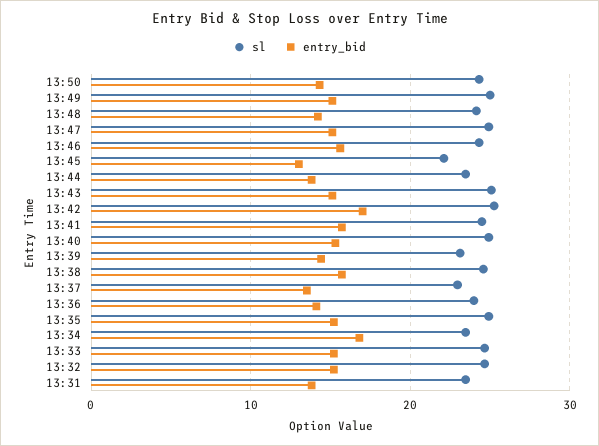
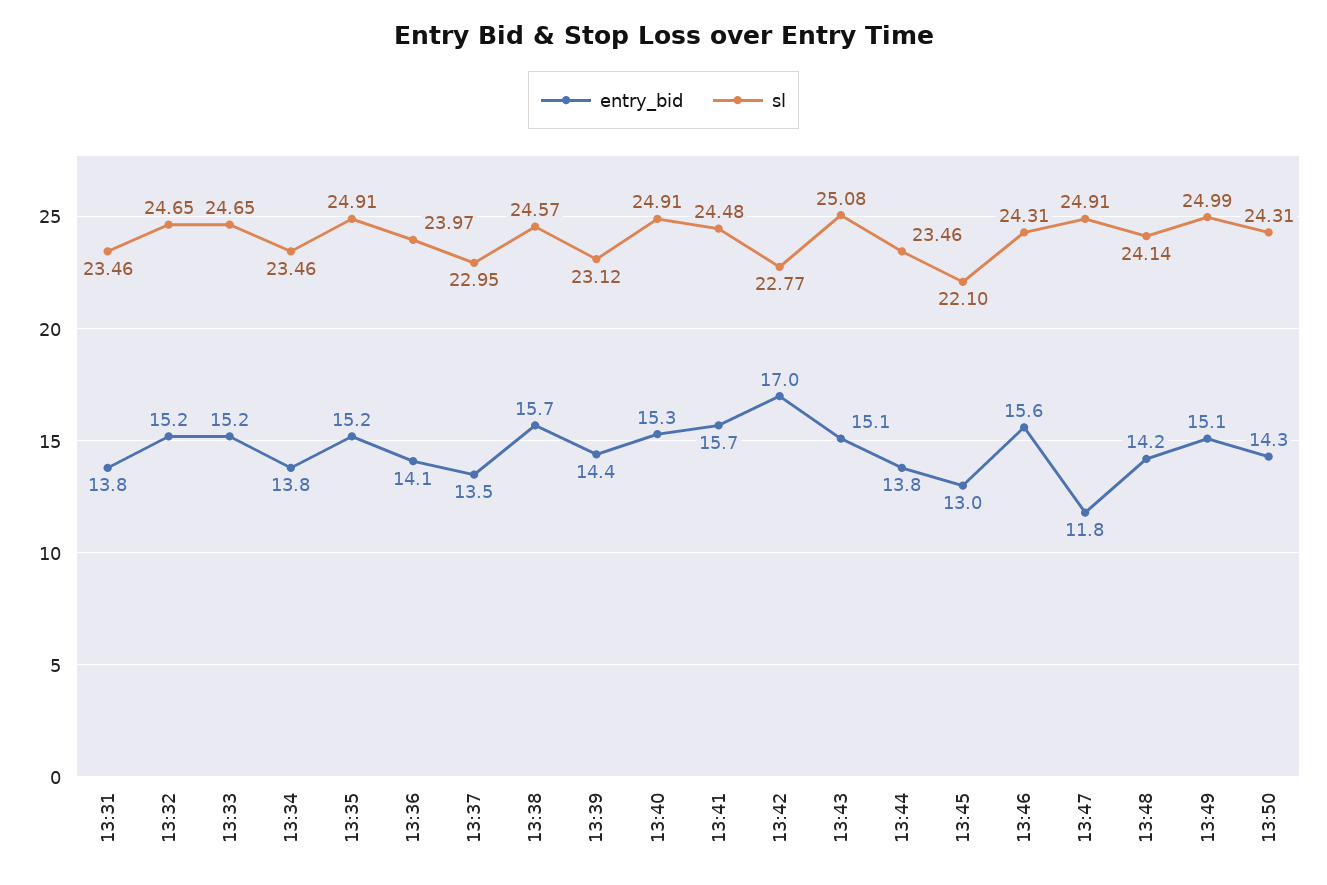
  {
    "sl": {
      "13:50": 24.31,
      "13:49": 24.99,
      "13:48": 24.14,
      "13:47": 24.91,
      "13:46": 24.31,
      "13:45": 22.1,
      "13:44": 23.46,
      "13:43": 25.08,
-     "13:42": 25,
+     "13:42": 22.77,
      "13:41": 24.48,
      "13:40": 24.91,
      "13:39": 23.12,
      "13:38": 24.57,
      "13:37": 22.95,
      "13:36": 23.97,
      "13:35": 24.91,
      "13:34": 23.46,
      "13:33": 24.65,
      "13:32": 24.65,
      "13:31": 23.46
    },
    "entry_bid": {
      "13:50": 14.3,
      "13:49": 15.1,
      "13:48": 14.2,
-     "13:47": 15,
+     "13:47": 11.8,
      "13:46": 15.6,
      "13:45": 13,
      "13:44": 13.8,
      "13:43": 15.1,
      "13:42": 17,
      "13:41": 15.7,
      "13:40": 15.3,
      "13:39": 14.4,
      "13:38": 15.7,
      "13:37": 13.5,
      "13:36": 14.1,
      "13:35": 15.2,
-     "13:34": 17,
+     "13:34": 13.8,
      "13:33": 15.2,
      "13:32": 15.2,
      "13:31": 13.8
    }
  }

